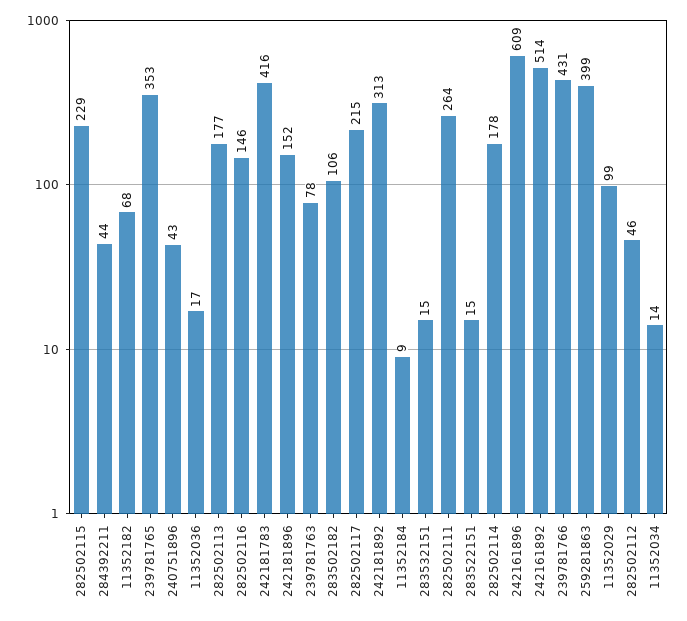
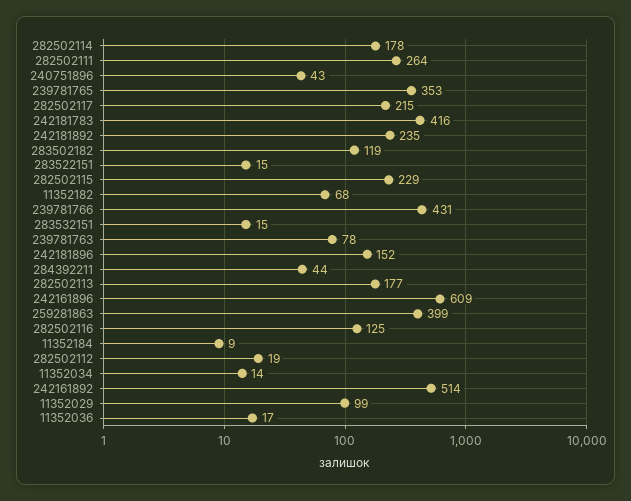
  {
    "282502115": 229,
    "284392211": 44,
    "11352182": 68,
    "239781765": 353,
    "240751896": 43,
    "11352036": 17,
    "282502113": 177,
-   "282502116": 146,
+   "282502116": 125,
    "242181783": 416,
    "242181896": 152,
    "239781763": 78,
-   "283502182": 106,
+   "283502182": 119,
    "282502117": 215,
-   "242181892": 313,
+   "242181892": 235,
    "11352184": 9,
    "283532151": 15,
    "282502111": 264,
    "283522151": 15,
    "282502114": 178,
    "242161896": 609,
    "242161892": 514,
    "239781766": 431,
    "259281863": 399,
    "11352029": 99,
-   "282502112": 46,
+   "282502112": 19,
    "11352034": 14
  }

